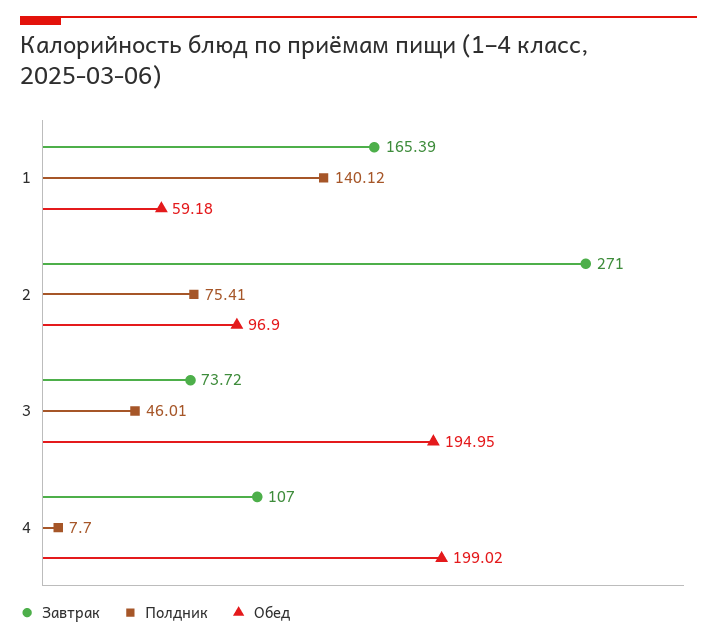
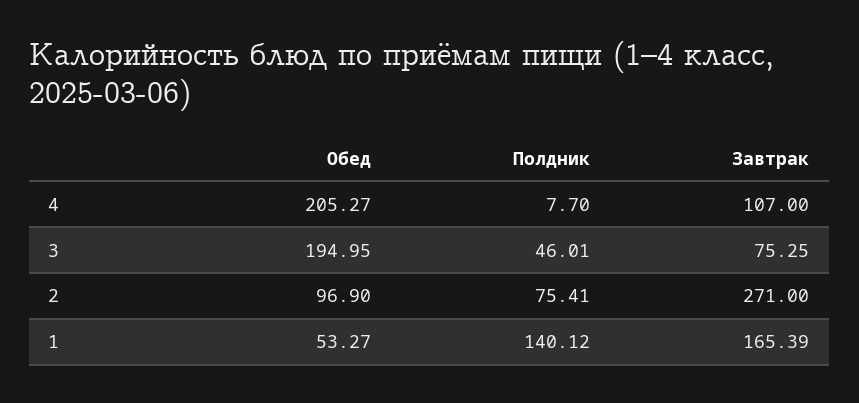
  {
    "Завтрак": {
      "1": 165.39,
      "2": 271,
-     "3": 73.72,
+     "3": 75.25,
      "4": 107
    },
    "Полдник": {
      "1": 140.12,
      "2": 75.41,
      "3": 46.01,
      "4": 7.7
    },
    "Обед": {
-     "1": 59.18,
+     "1": 53.27,
      "2": 96.9,
      "3": 194.95,
-     "4": 199.02
+     "4": 205.27
    }
  }

